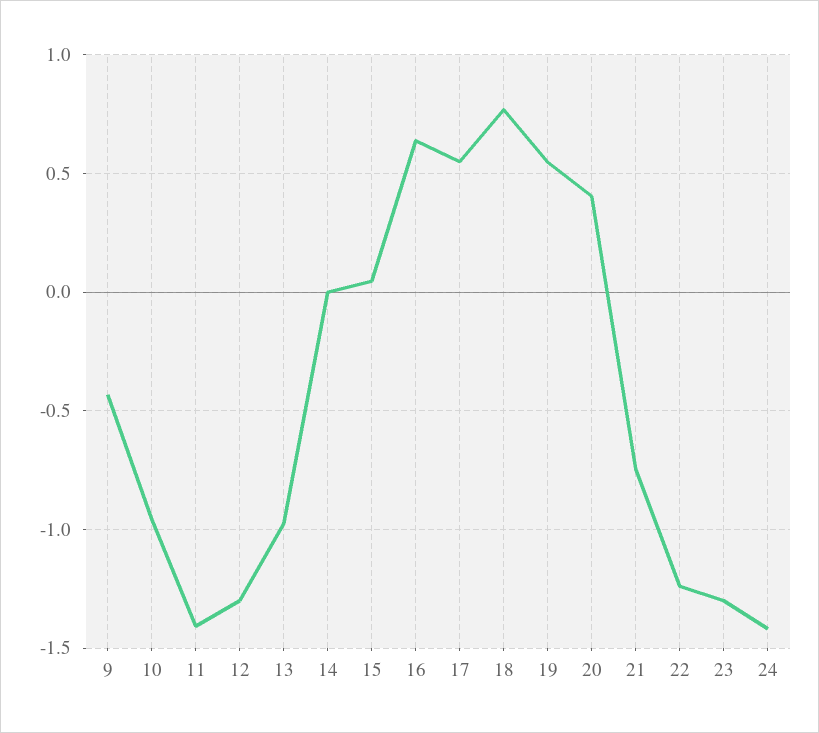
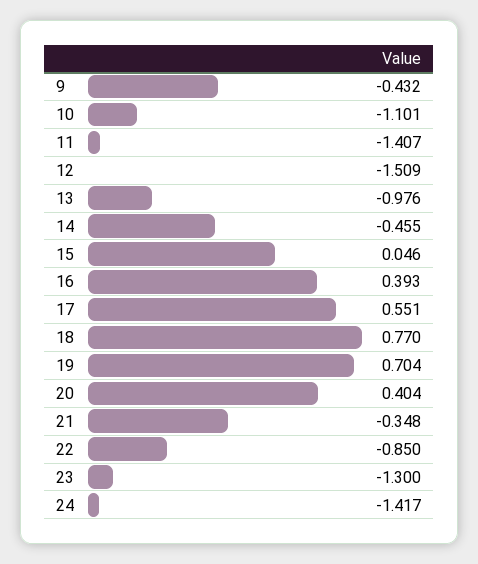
  {
    "9": -0.432,
-   "10": -0.95,
+   "10": -1.101,
    "11": -1.407,
-   "12": -1.3,
+   "12": -1.509,
    "13": -0.976,
-   "14": 0,
+   "14": -0.455,
    "15": 0.046,
-   "16": 0.65,
+   "16": 0.393,
    "17": 0.551,
    "18": 0.77,
-   "19": 0.55,
+   "19": 0.704,
    "20": 0.404,
-   "21": -0.75,
+   "21": -0.348,
-   "22": -1.25,
+   "22": -0.85,
    "23": -1.3,
    "24": -1.417
  }

